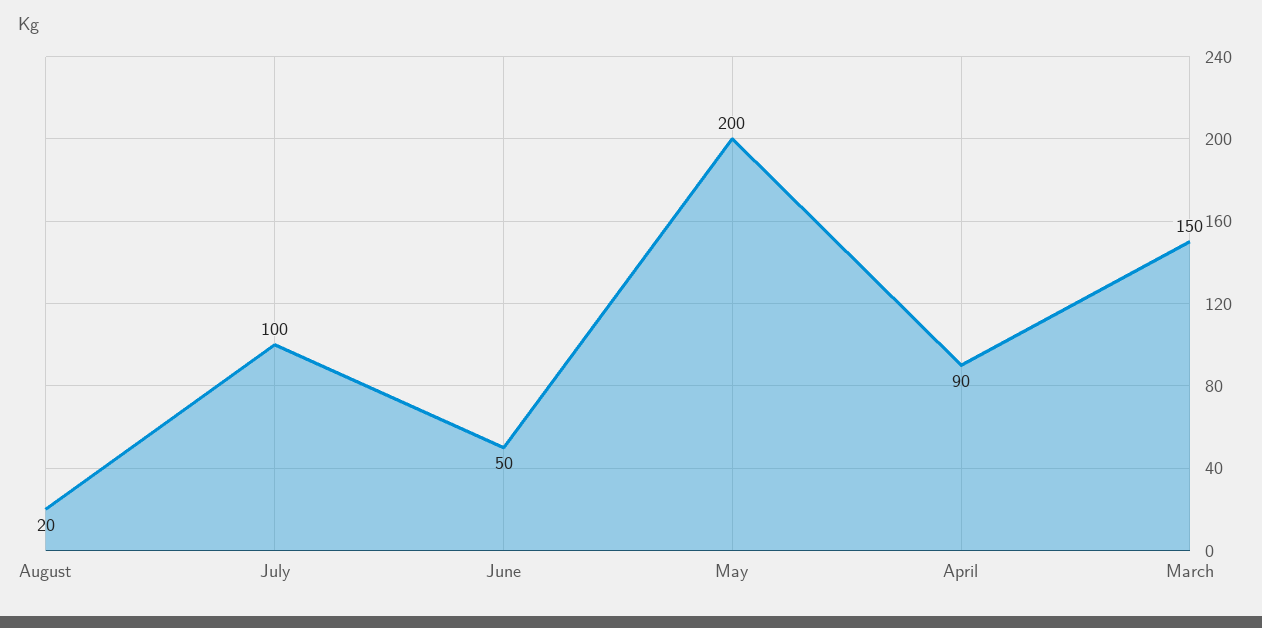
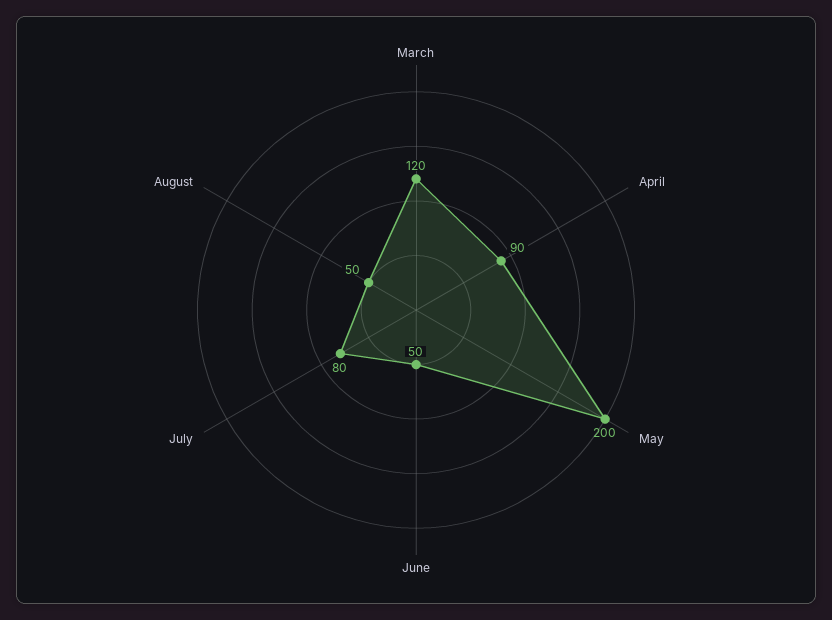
  {
-   "August": 20,
+   "August": 50,
-   "July": 100,
+   "July": 80,
    "June": 50,
    "May": 200,
    "April": 90,
-   "March": 150
+   "March": 120
  }

